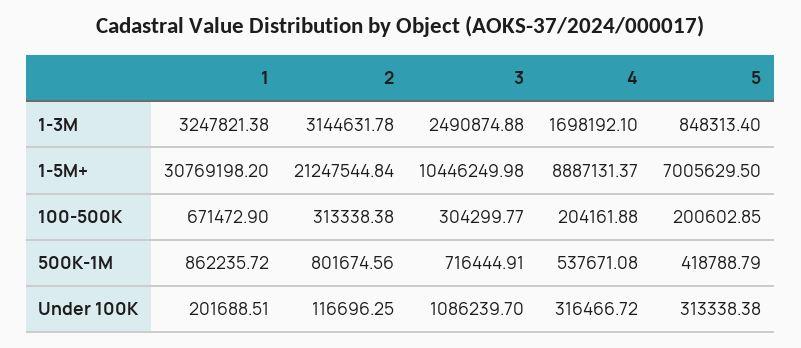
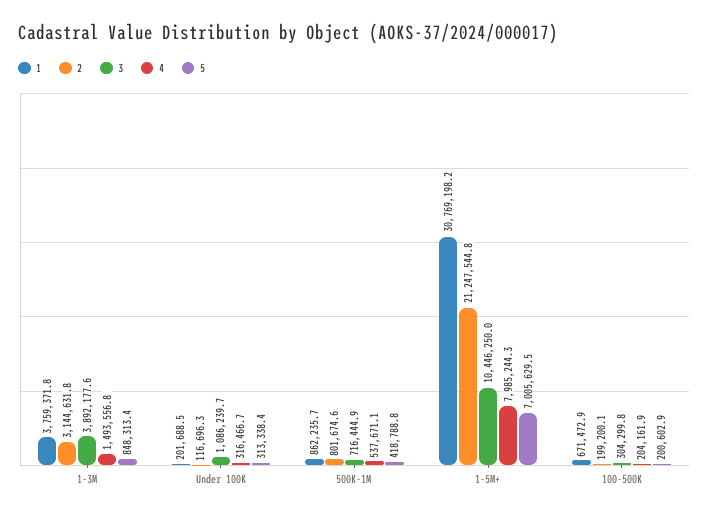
  {
    "1": {
-     "1-3M": 3247821.38,
+     "1-3M": 3759371.8,
      "1-5M+": 30769198.2,
      "100-500K": 671472.9,
      "500K-1M": 862235.72,
      "Under 100K": 201688.51
    },
    "2": {
      "1-3M": 3144631.78,
      "1-5M+": 21247544.84,
-     "100-500K": 313338.38,
+     "100-500K": 199200.1,
      "500K-1M": 801674.56,
      "Under 100K": 116696.25
    },
    "3": {
-     "1-3M": 2490874.88,
+     "1-3M": 3892177.6,
      "1-5M+": 10446249.98,
      "100-500K": 304299.77,
      "500K-1M": 716444.91,
      "Under 100K": 1086239.7
    },
    "4": {
-     "1-3M": 1698192.1,
+     "1-3M": 1493556.8,
-     "1-5M+": 8887131.37,
+     "1-5M+": 7985244.3,
      "100-500K": 204161.88,
      "500K-1M": 537671.08,
      "Under 100K": 316466.72
    },
    "5": {
      "1-3M": 848313.4,
      "1-5M+": 7005629.5,
      "100-500K": 200602.85,
      "500K-1M": 418788.79,
      "Under 100K": 313338.38
    }
  }

